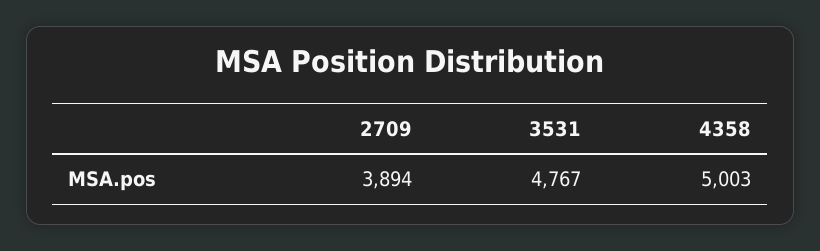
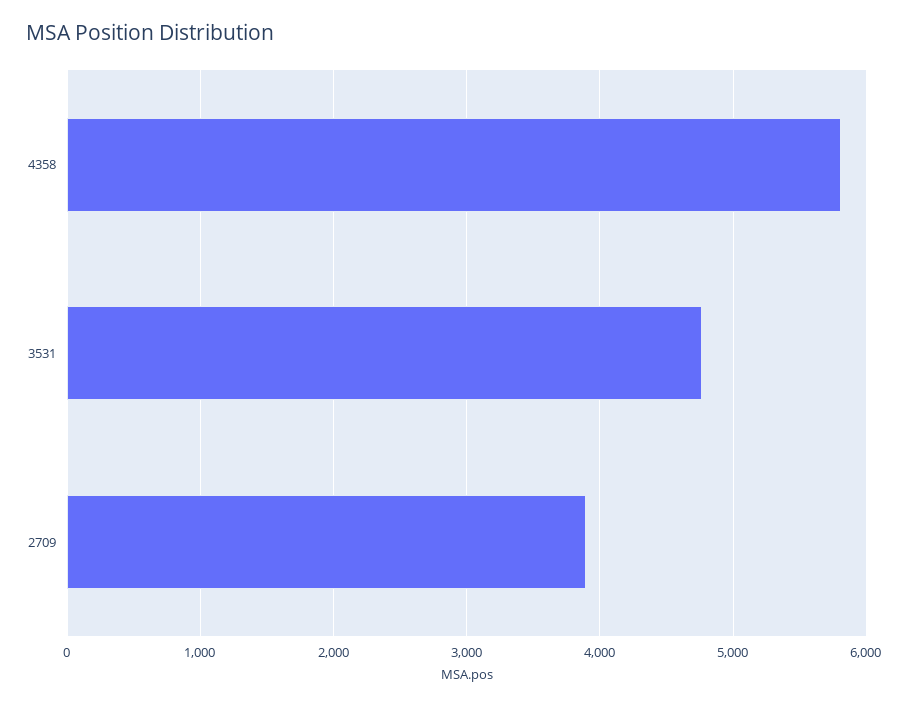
  {
    "2709": 3894,
    "3531": 4767,
-   "4358": 5003
+   "4358": 5800
  }

